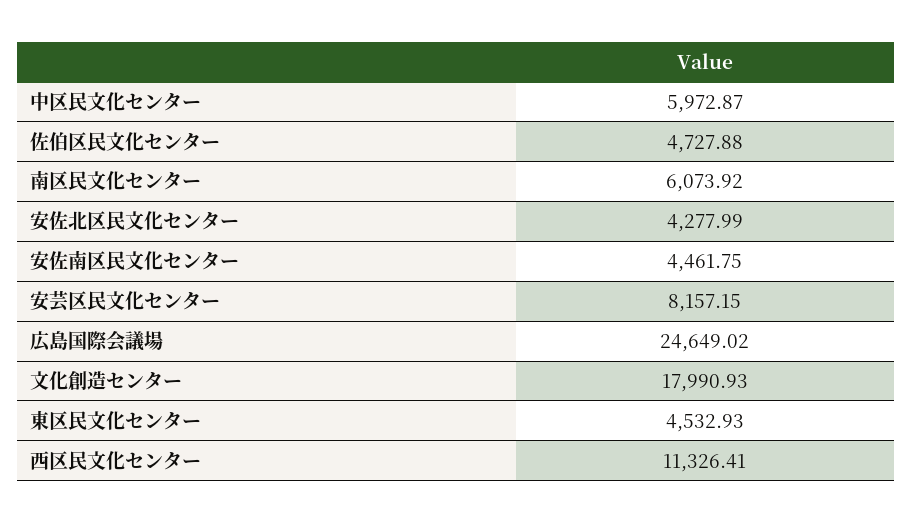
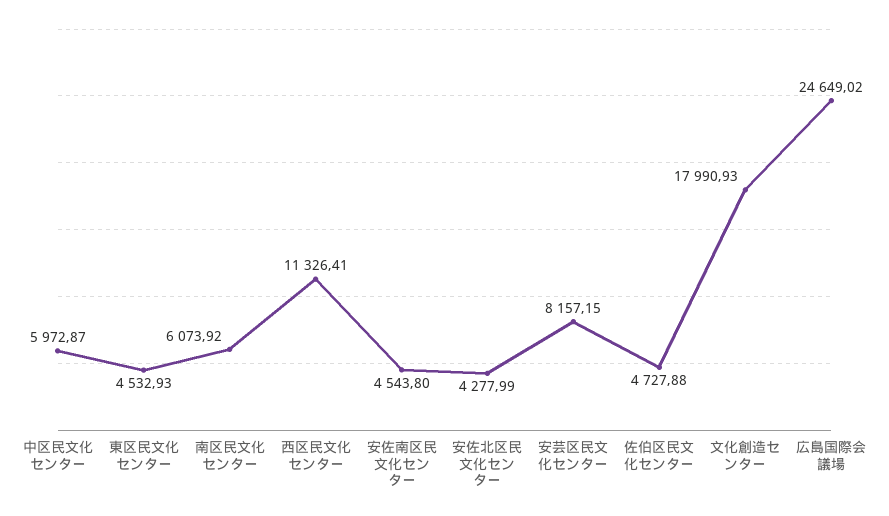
  {
    "中区民文化センター": 5972.87,
    "佐伯区民文化センター": 4727.88,
    "南区民文化センター": 6073.92,
    "安佐北区民文化センター": 4277.99,
-   "安佐南区民文化センター": 4461.75,
+   "安佐南区民文化センター": 4543.8,
    "安芸区民文化センター": 8157.15,
    "広島国際会議場": 24649.02,
    "文化創造センター": 17990.93,
    "東区民文化センター": 4532.93,
    "西区民文化センター": 11326.41
  }

